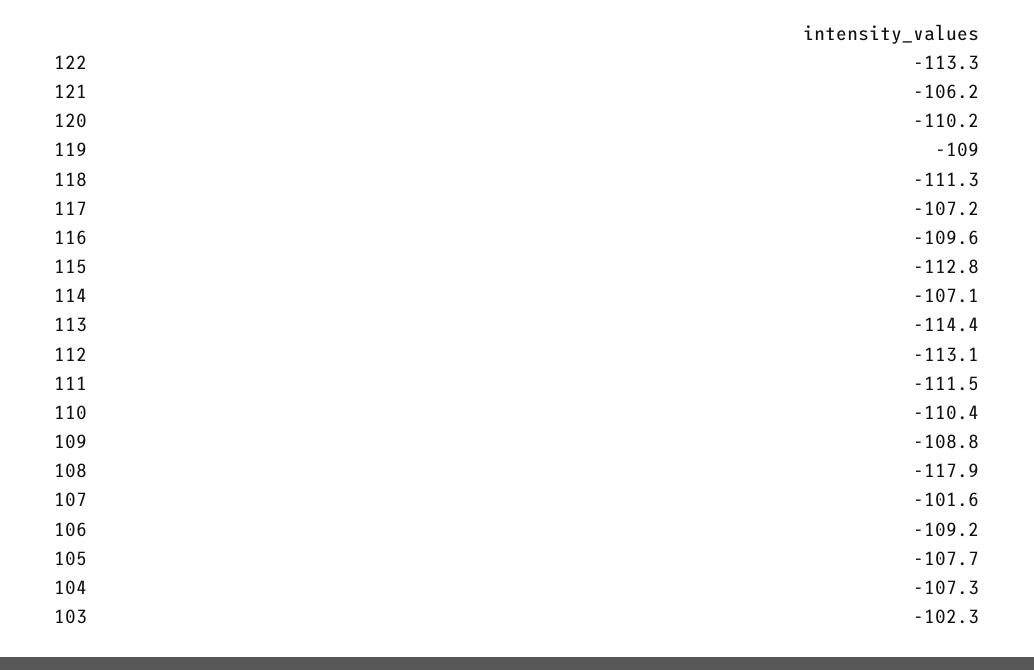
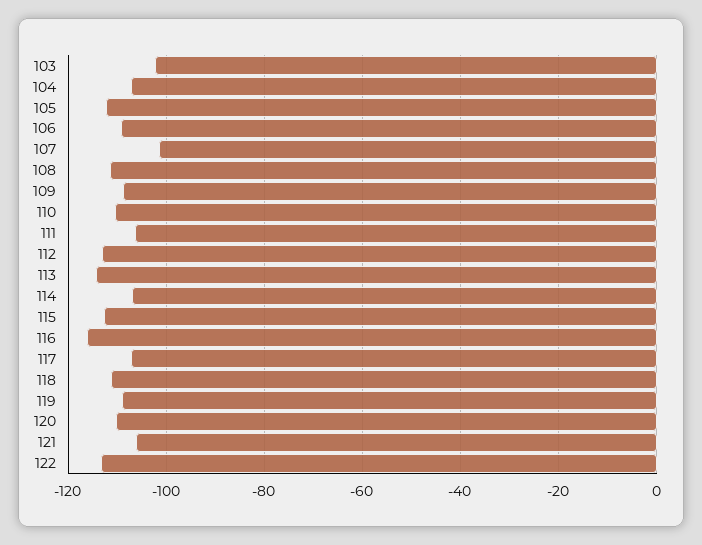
  {
    "122": -113.3,
    "121": -106.2,
    "120": -110.2,
    "119": -109,
    "118": -111.3,
    "117": -107.2,
-   "116": -109.6,
+   "116": -116,
    "115": -112.8,
    "114": -107.1,
    "113": -114.4,
    "112": -113.1,
-   "111": -111.5,
+   "111": -106,
    "110": -110.4,
    "109": -108.8,
-   "108": -117.9,
+   "108": -112,
    "107": -101.6,
    "106": -109.2,
-   "105": -107.7,
+   "105": -112,
    "104": -107.3,
    "103": -102.3
  }

